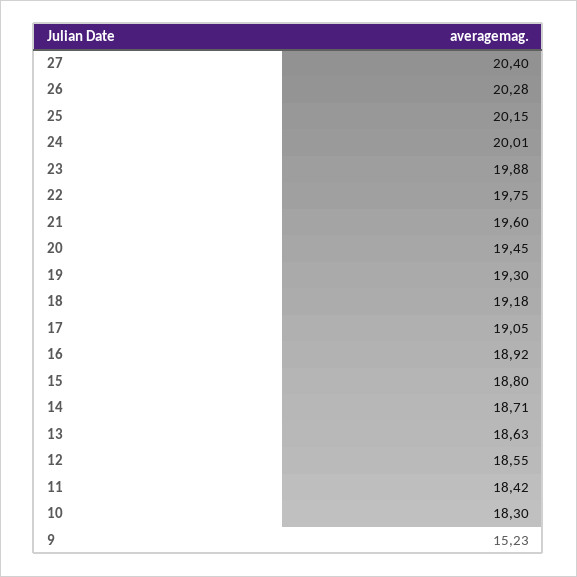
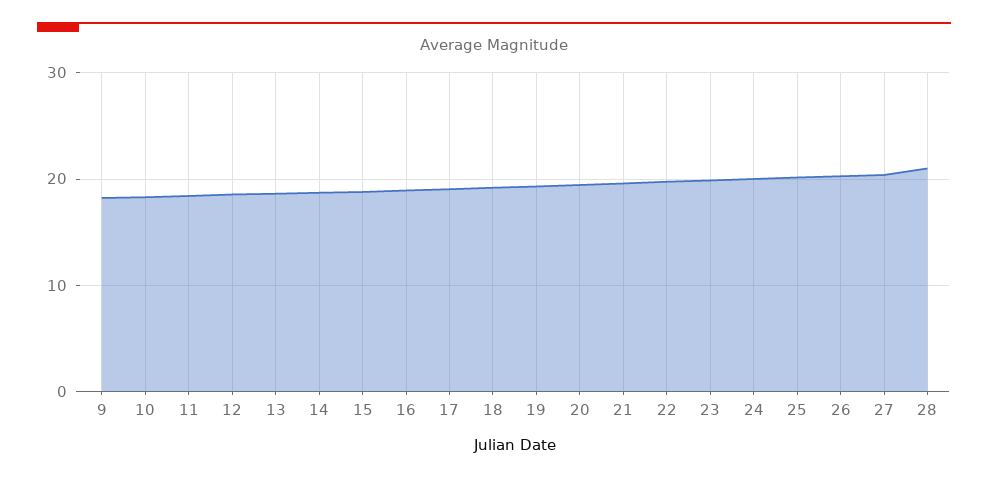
  {
    "27": 20.4,
    "26": 20.28,
    "25": 20.15,
    "24": 20.01,
    "23": 19.88,
    "22": 19.75,
    "21": 19.6,
    "20": 19.45,
    "19": 19.3,
    "18": 19.18,
    "17": 19.05,
    "16": 18.92,
    "15": 18.8,
    "14": 18.71,
    "13": 18.63,
    "12": 18.55,
    "11": 18.42,
    "10": 18.3,
-   "9": 15.23
+   "9": 18,
+   "28": 21
  }

